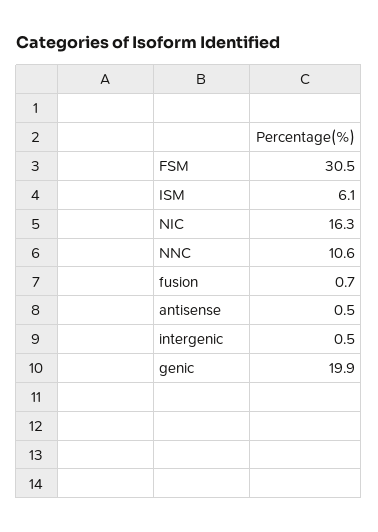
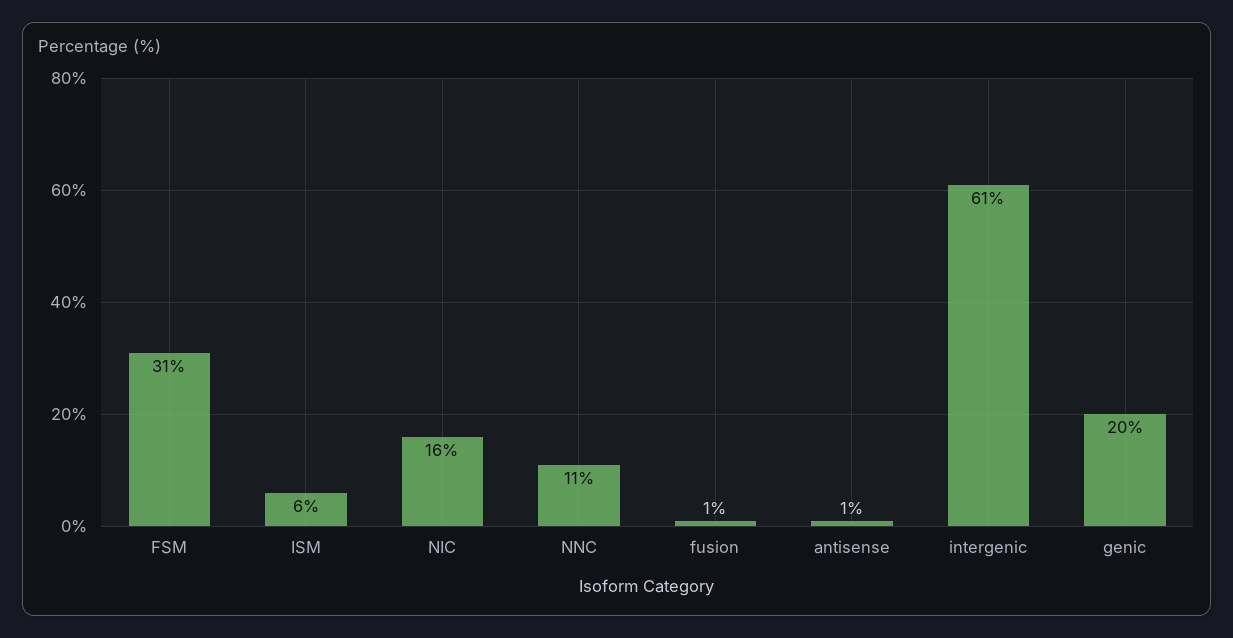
  {
    "FSM": 30.5,
    "ISM": 6.1,
    "NIC": 16.3,
    "NNC": 10.6,
    "fusion": 0.7,
    "antisense": 0.5,
-   "intergenic": 0.5,
+   "intergenic": 61,
    "genic": 19.9
  }

